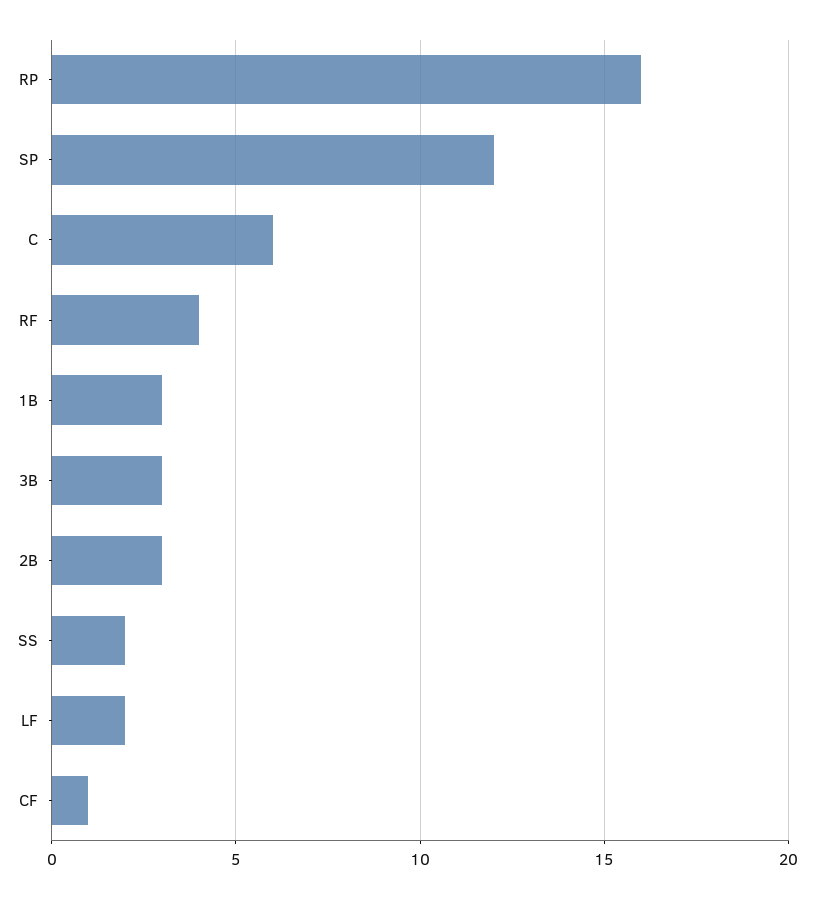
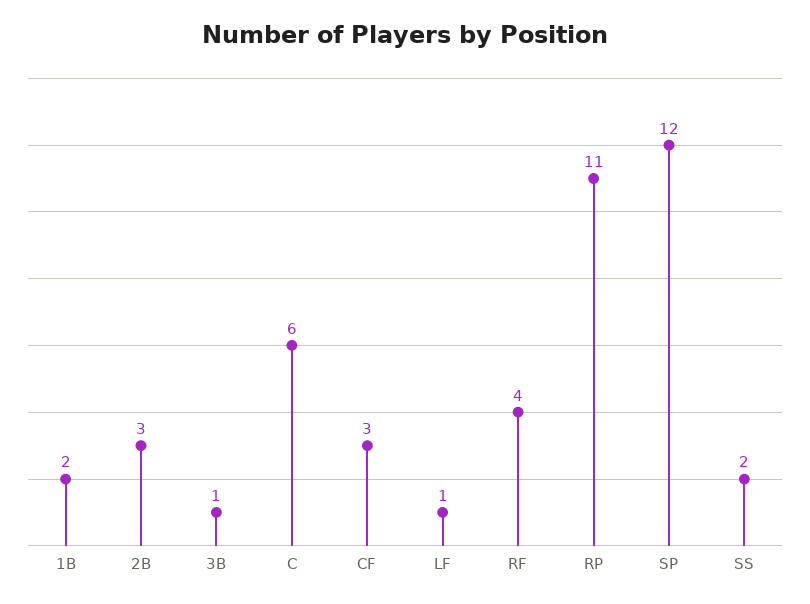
  {
-   "RP": 16,
+   "RP": 11,
    "SP": 12,
    "C": 6,
    "RF": 4,
-   "1B": 3,
+   "1B": 2,
-   "3B": 3,
+   "3B": 1,
    "2B": 3,
    "SS": 2,
-   "LF": 2,
+   "LF": 1,
-   "CF": 1
+   "CF": 3
  }

